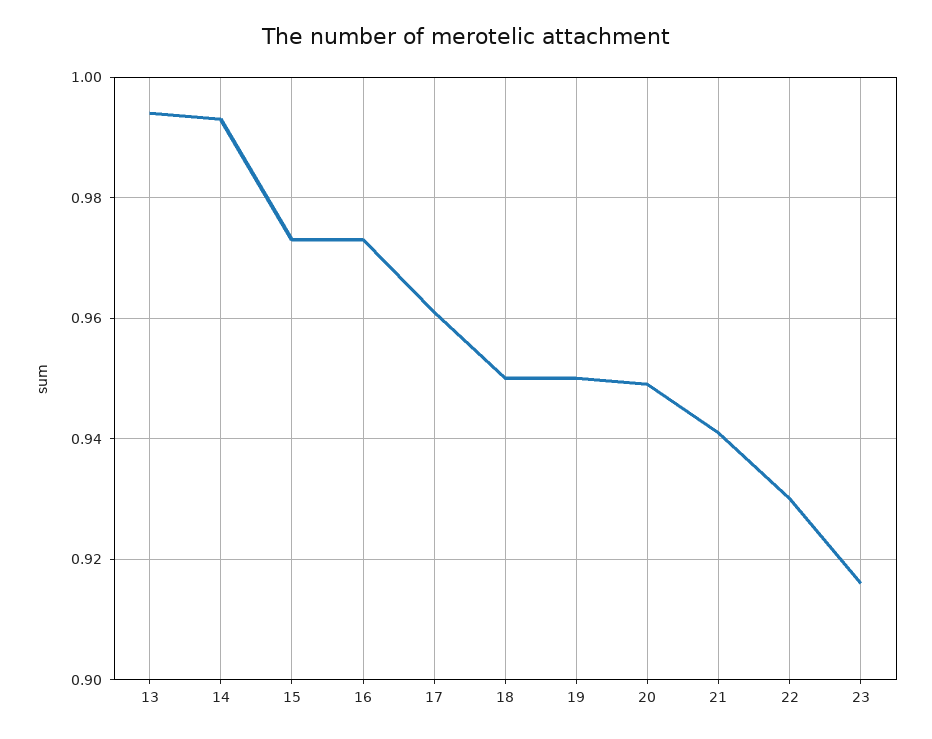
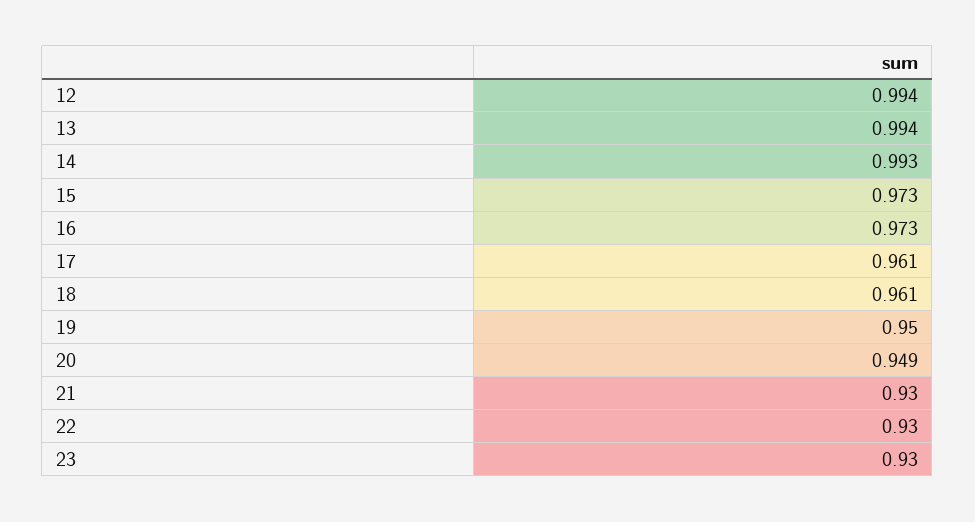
  {
    "13": 0.994,
    "14": 0.993,
    "15": 0.973,
    "16": 0.973,
    "17": 0.961,
-   "18": 0.95,
+   "18": 0.961,
    "19": 0.95,
    "20": 0.949,
-   "21": 0.94,
+   "21": 0.93,
    "22": 0.93,
-   "23": 0.915
+   "23": 0.93,
+   "12": 0.994
  }

